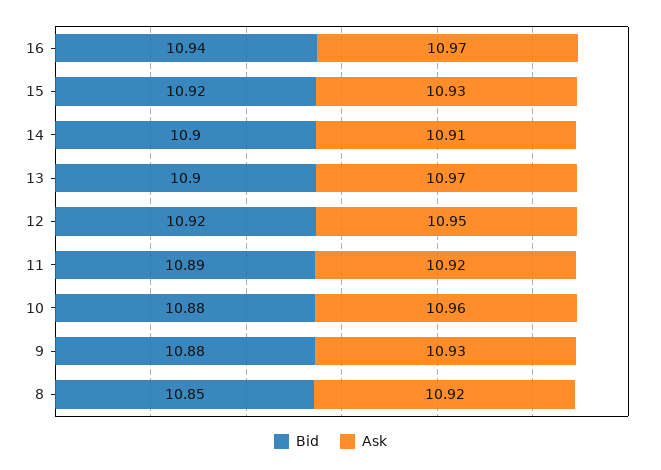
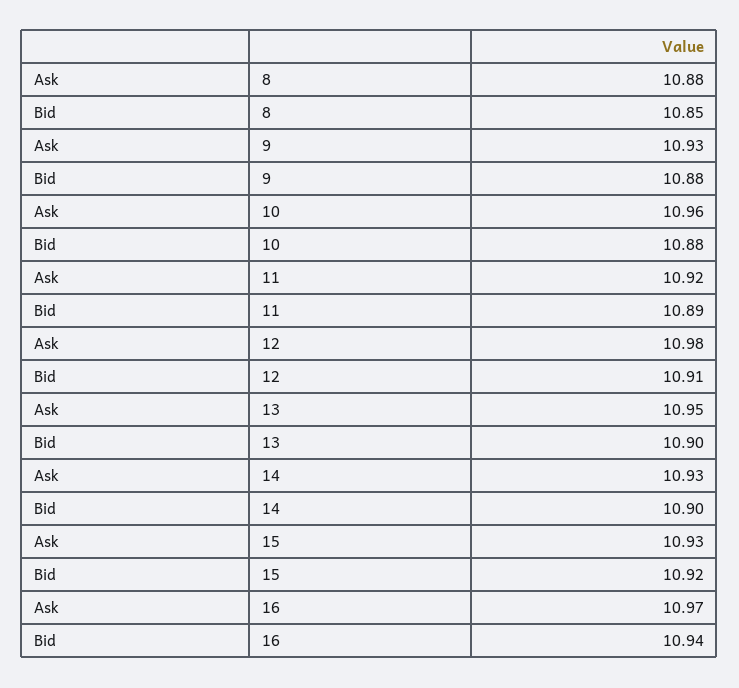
  {
    "Bid": {
      "16": 10.94,
      "15": 10.92,
      "14": 10.9,
      "13": 10.9,
-     "12": 10.92,
+     "12": 10.91,
      "11": 10.89,
      "10": 10.88,
      "9": 10.88,
      "8": 10.85
    },
    "Ask": {
      "16": 10.97,
      "15": 10.93,
-     "14": 10.91,
+     "14": 10.93,
-     "13": 10.97,
+     "13": 10.95,
-     "12": 10.95,
+     "12": 10.98,
      "11": 10.92,
      "10": 10.96,
      "9": 10.93,
-     "8": 10.92
+     "8": 10.88
    }
  }

